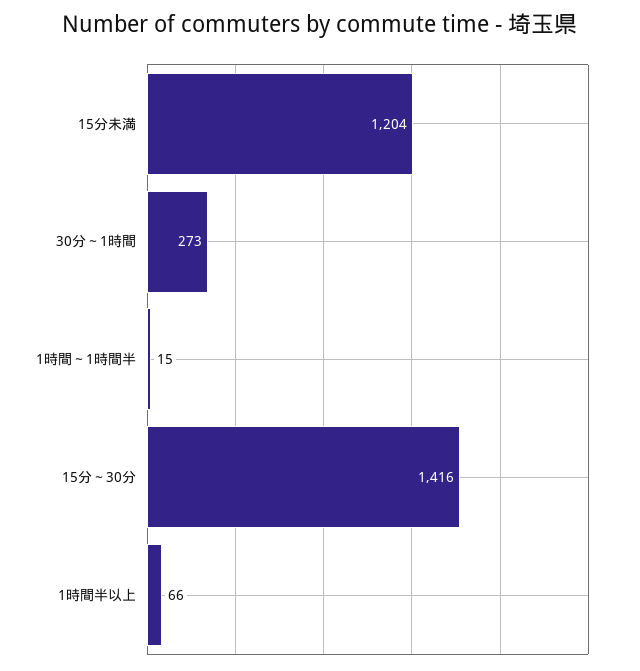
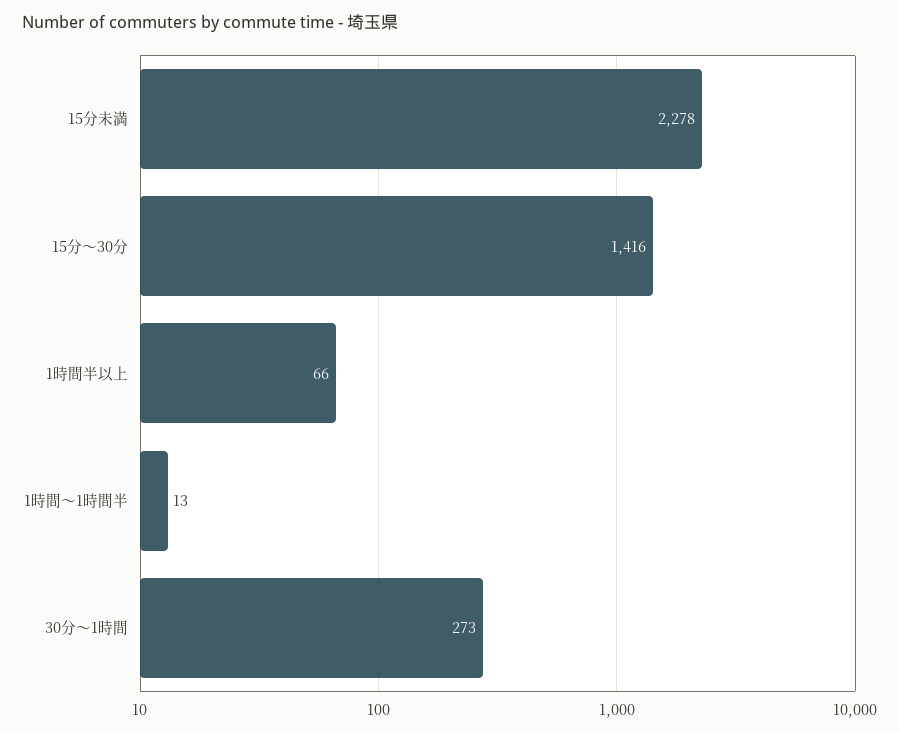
  {
-   "15分未満": 1204,
+   "15分未満": 2278,
    "30分～1時間": 273,
-   "1時間～1時間半": 15,
+   "1時間～1時間半": 13,
    "15分～30分": 1416,
    "1時間半以上": 66
  }

